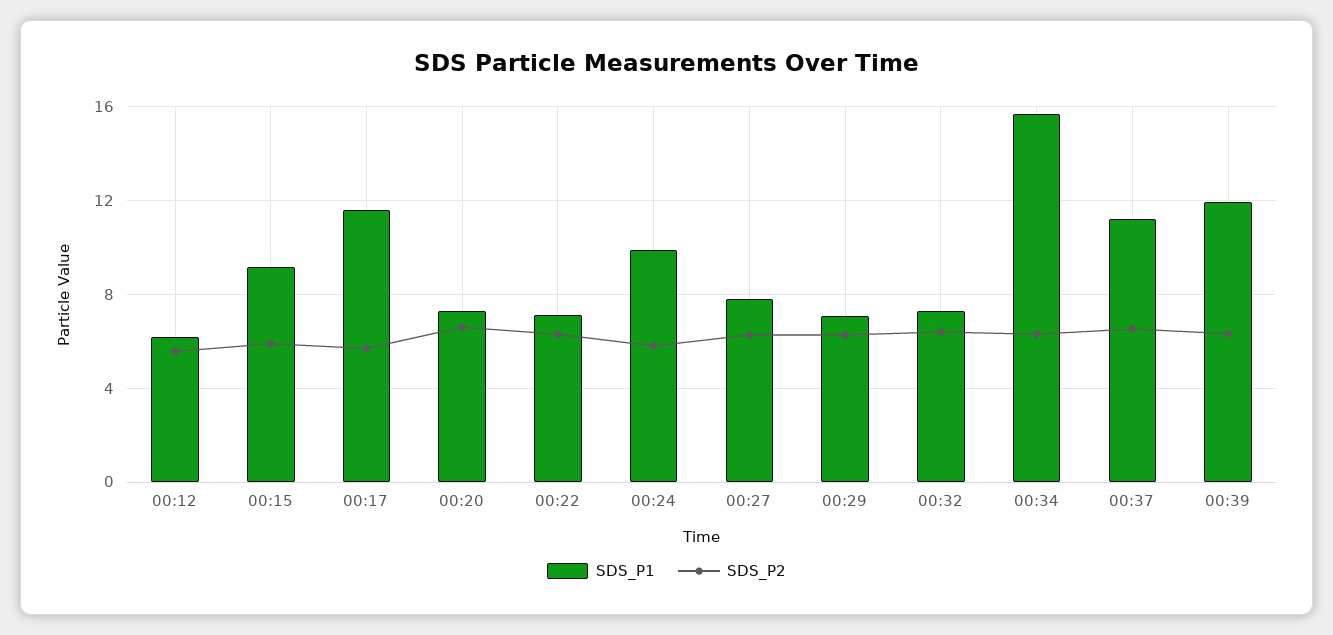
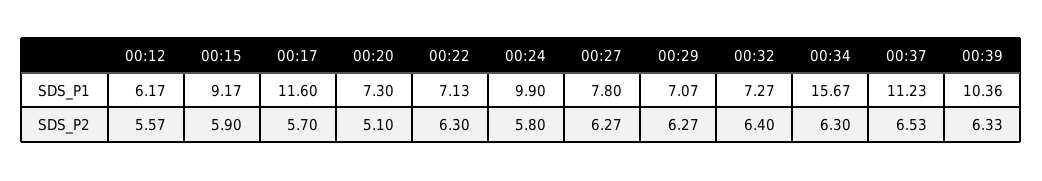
  {
    "SDS_P1": {
      "00:12": 6.17,
      "00:15": 9.17,
      "00:17": 11.6,
      "00:20": 7.3,
      "00:22": 7.13,
      "00:24": 9.9,
      "00:27": 7.8,
      "00:29": 7.07,
      "00:32": 7.27,
      "00:34": 15.67,
      "00:37": 11.23,
-     "00:39": 12
+     "00:39": 10.36
    },
    "SDS_P2": {
      "00:12": 5.57,
      "00:15": 5.9,
      "00:17": 5.7,
-     "00:20": 6.5,
+     "00:20": 5.1,
      "00:22": 6.3,
      "00:24": 5.8,
      "00:27": 6.27,
      "00:29": 6.27,
      "00:32": 6.4,
      "00:34": 6.3,
      "00:37": 6.53,
      "00:39": 6.33
    }
  }

